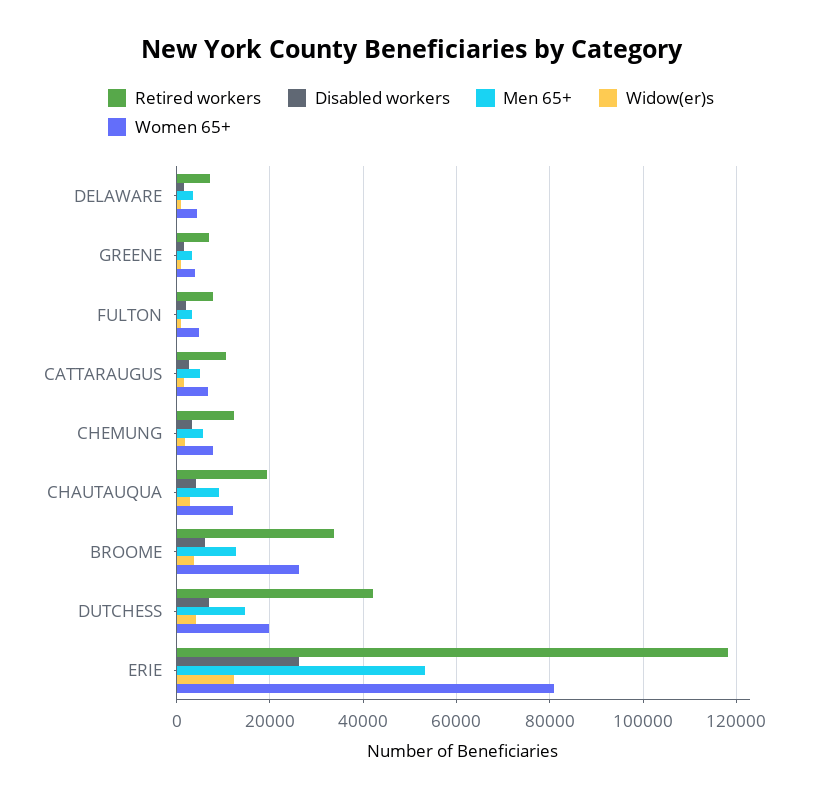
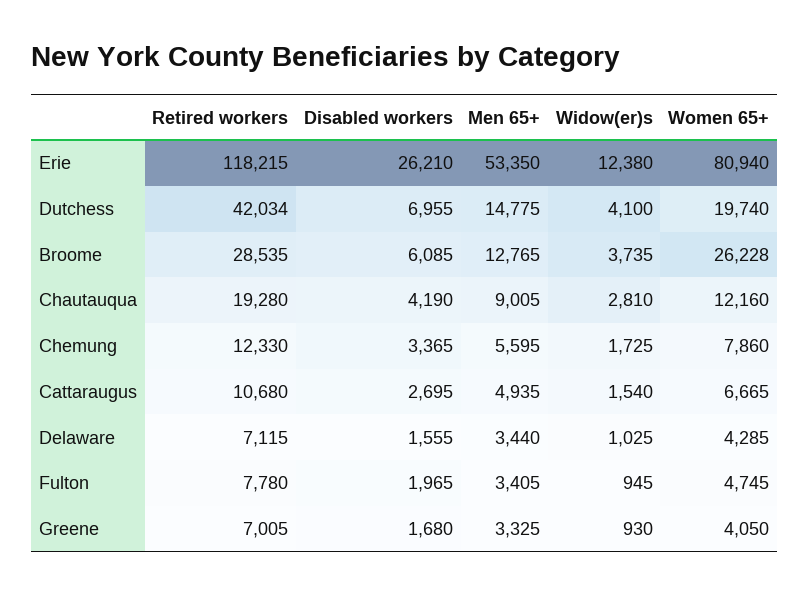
  {
    "Retired workers": {
      "DELAWARE": 7115,
      "GREENE": 7005,
      "FULTON": 7780,
      "CATTARAUGUS": 10680,
      "CHEMUNG": 12330,
      "CHAUTAUQUA": 19280,
-     "BROOME": 34000,
+     "BROOME": 28535,
      "DUTCHESS": 42034,
      "ERIE": 118215
    },
    "Disabled workers": {
      "DELAWARE": 1555,
      "GREENE": 1680,
      "FULTON": 1965,
      "CATTARAUGUS": 2695,
      "CHEMUNG": 3365,
      "CHAUTAUQUA": 4190,
      "BROOME": 6085,
      "DUTCHESS": 6955,
      "ERIE": 26210
    },
    "Men 65+": {
      "DELAWARE": 3440,
      "GREENE": 3325,
      "FULTON": 3405,
      "CATTARAUGUS": 4935,
      "CHEMUNG": 5595,
      "CHAUTAUQUA": 9005,
      "BROOME": 12765,
      "DUTCHESS": 14775,
      "ERIE": 53350
    },
    "Widow(er)s": {
      "DELAWARE": 1025,
      "GREENE": 930,
      "FULTON": 945,
      "CATTARAUGUS": 1540,
      "CHEMUNG": 1725,
      "CHAUTAUQUA": 2810,
      "BROOME": 3735,
      "DUTCHESS": 4100,
      "ERIE": 12380
    },
    "Women 65+": {
      "DELAWARE": 4285,
      "GREENE": 4050,
      "FULTON": 4745,
      "CATTARAUGUS": 6665,
      "CHEMUNG": 7860,
      "CHAUTAUQUA": 12160,
      "BROOME": 26228,
      "DUTCHESS": 19740,
      "ERIE": 80940
    }
  }

